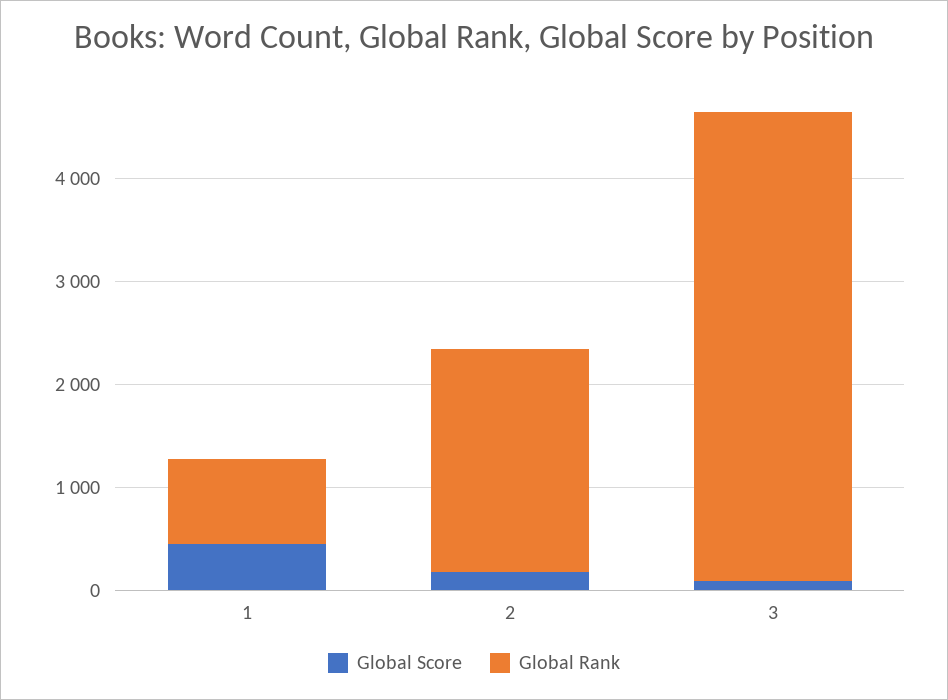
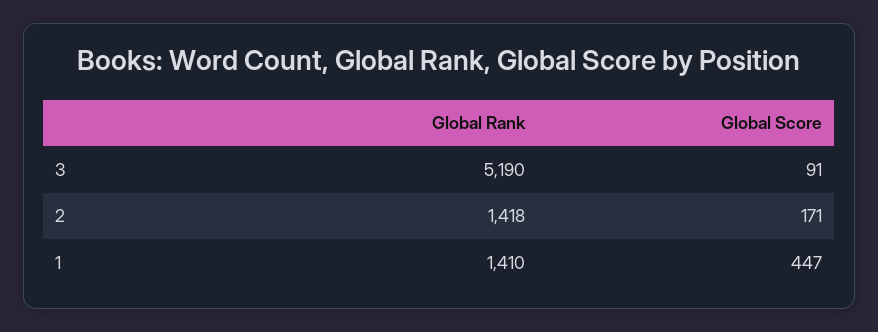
  {
    "Global Score": {
      "1": 447,
      "2": 171,
      "3": 91
    },
    "Global Rank": {
-     "1": 800,
+     "1": 1410,
-     "2": 2200,
+     "2": 1418,
-     "3": 4600
+     "3": 5190
    }
  }

